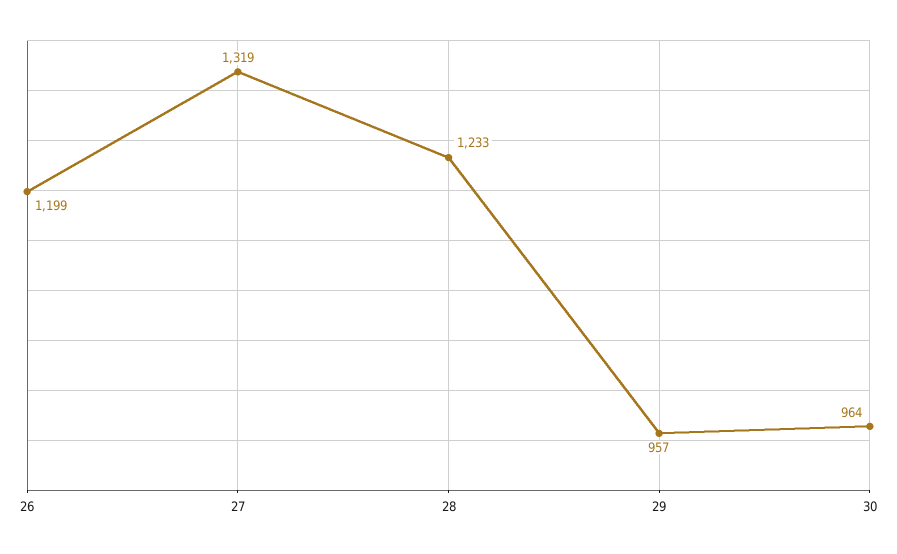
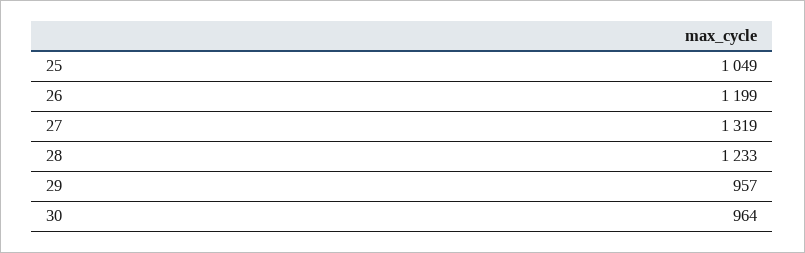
  {
    "26": 1199,
    "27": 1319,
    "28": 1233,
    "29": 957,
-   "30": 964
+   "30": 964,
+   "25": 1049
  }

